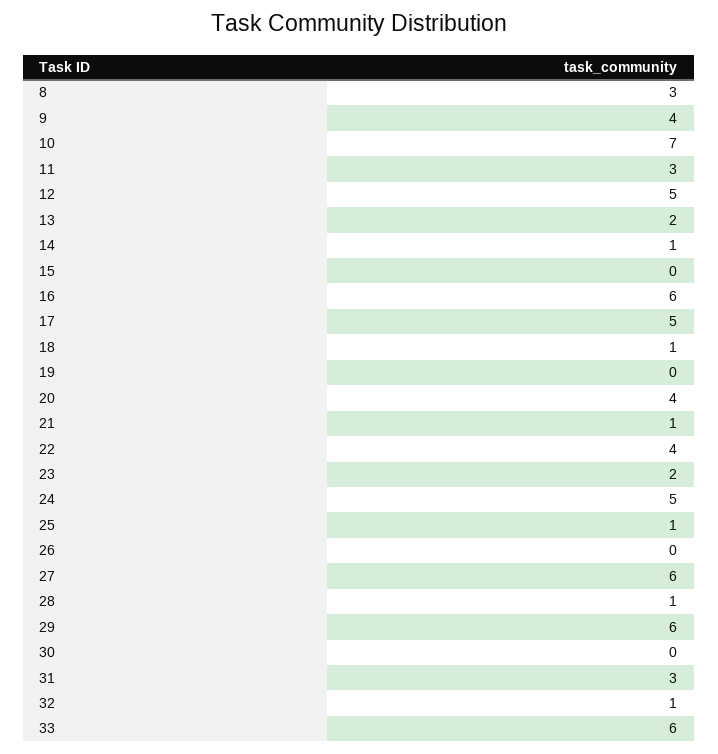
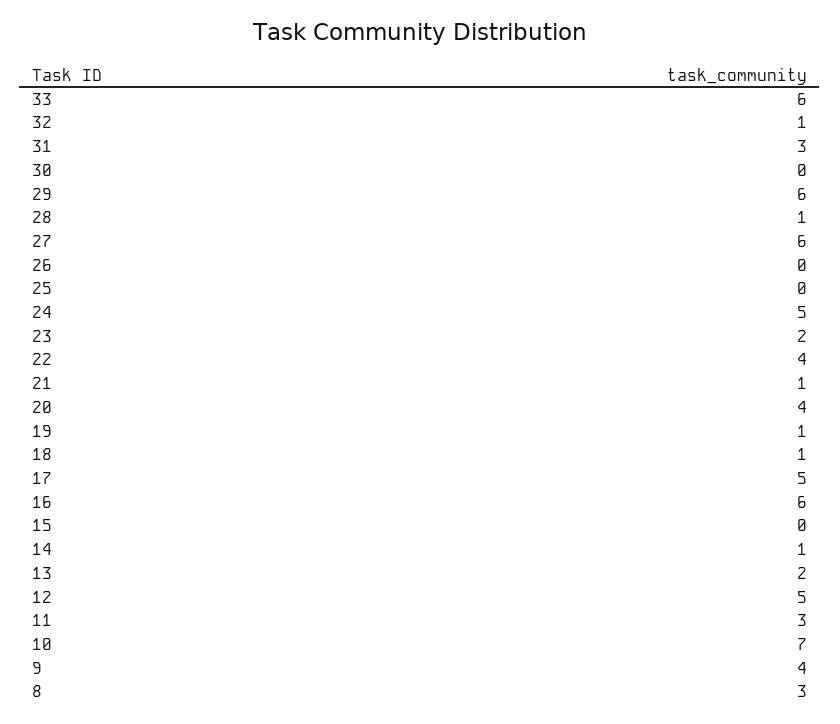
  {
    "8": 3,
    "9": 4,
    "10": 7,
    "11": 3,
    "12": 5,
    "13": 2,
    "14": 1,
    "15": 0,
    "16": 6,
    "17": 5,
    "18": 1,
-   "19": 0,
+   "19": 1,
    "20": 4,
    "21": 1,
    "22": 4,
    "23": 2,
    "24": 5,
-   "25": 1,
+   "25": 0,
    "26": 0,
    "27": 6,
    "28": 1,
    "29": 6,
    "30": 0,
    "31": 3,
    "32": 1,
    "33": 6
  }

